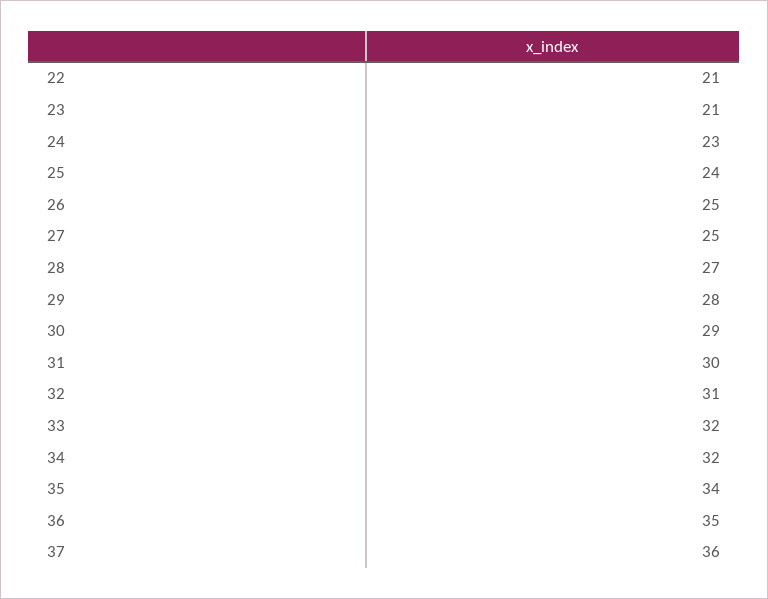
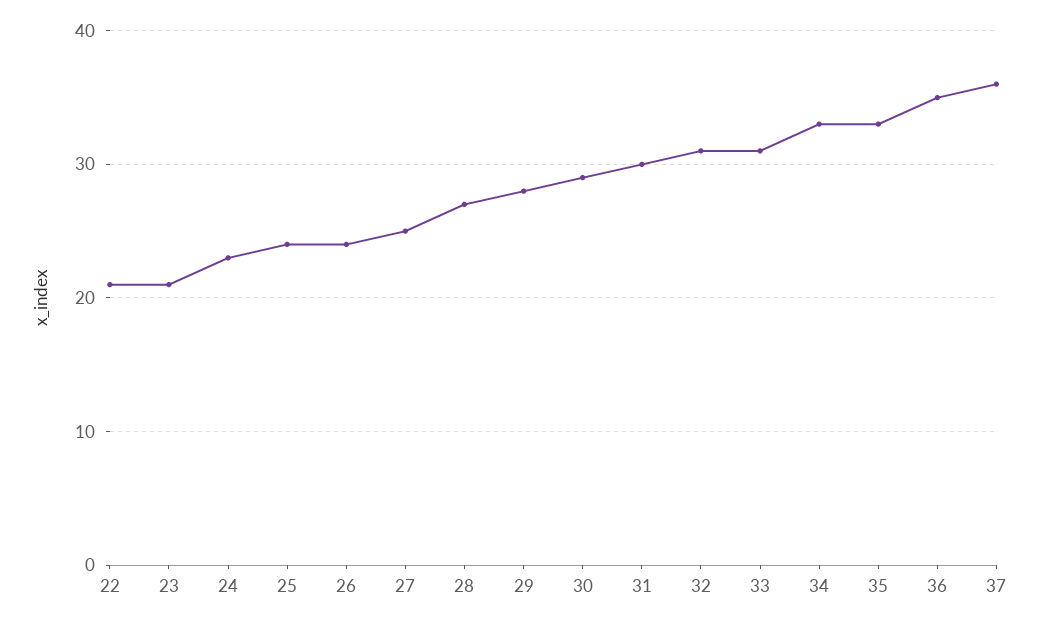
  {
    "22": 21,
    "23": 21,
    "24": 23,
    "25": 24,
-   "26": 25,
+   "26": 24,
    "27": 25,
    "28": 27,
    "29": 28,
    "30": 29,
    "31": 30,
    "32": 31,
-   "33": 32,
+   "33": 31,
-   "34": 32,
+   "34": 33,
-   "35": 34,
+   "35": 33,
    "36": 35,
    "37": 36
  }

